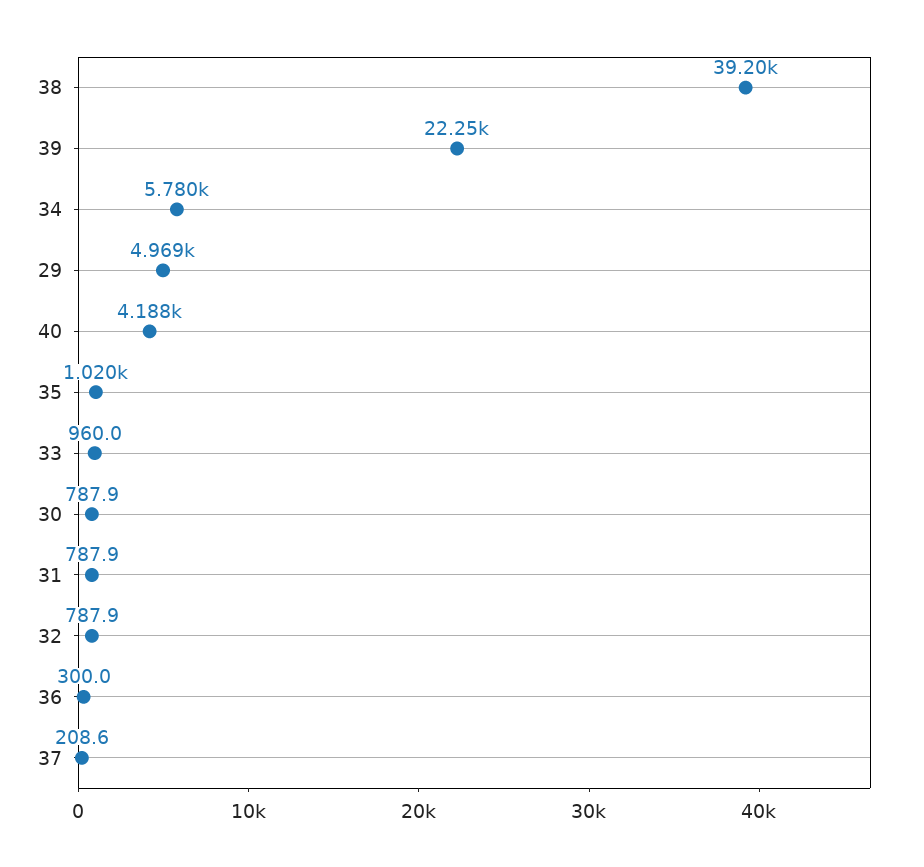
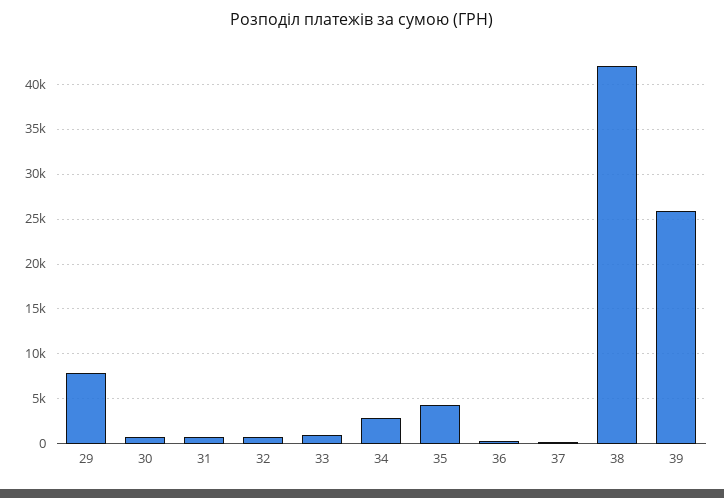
  {
-   "38": 39200,
+   "38": 42000,
-   "39": 22250,
+   "39": 26000,
-   "34": 5780,
+   "34": 3000,
-   "29": 4969,
+   "29": 8000,
-   "40": 4188,
-   "35": 1020,
+   "35": 4000,
    "33": 960,
    "30": 787.9,
    "31": 787.9,
    "32": 787.9,
    "36": 300,
    "37": 208.6
  }

